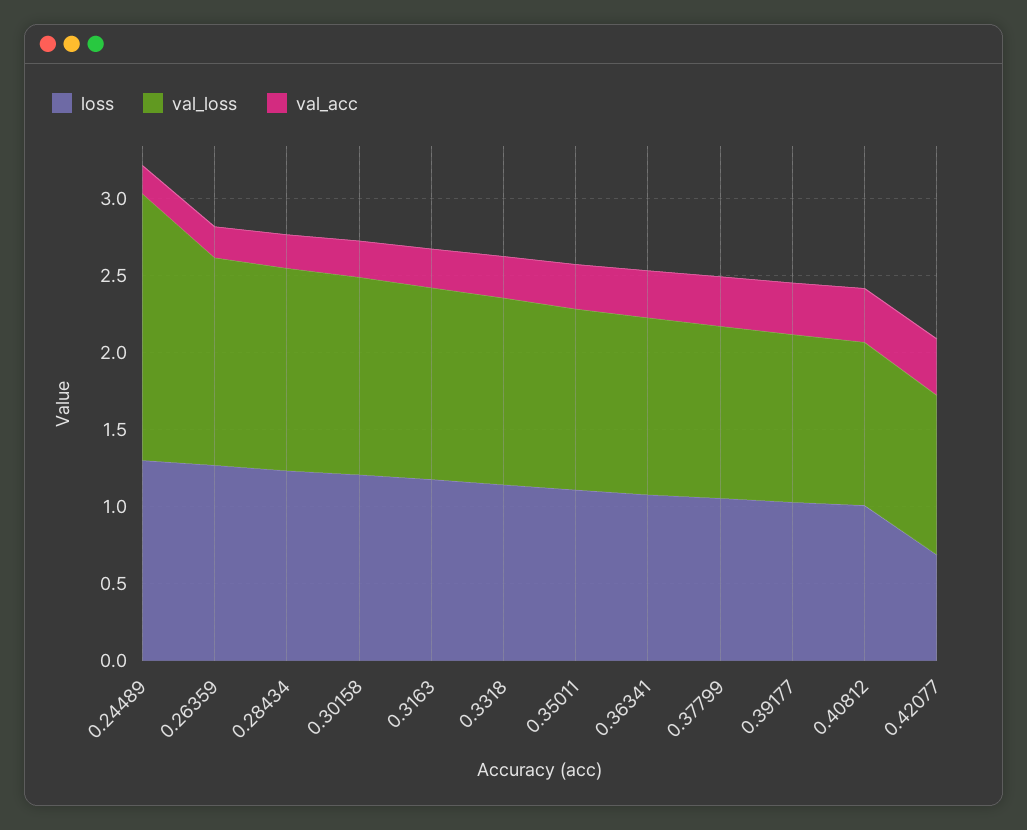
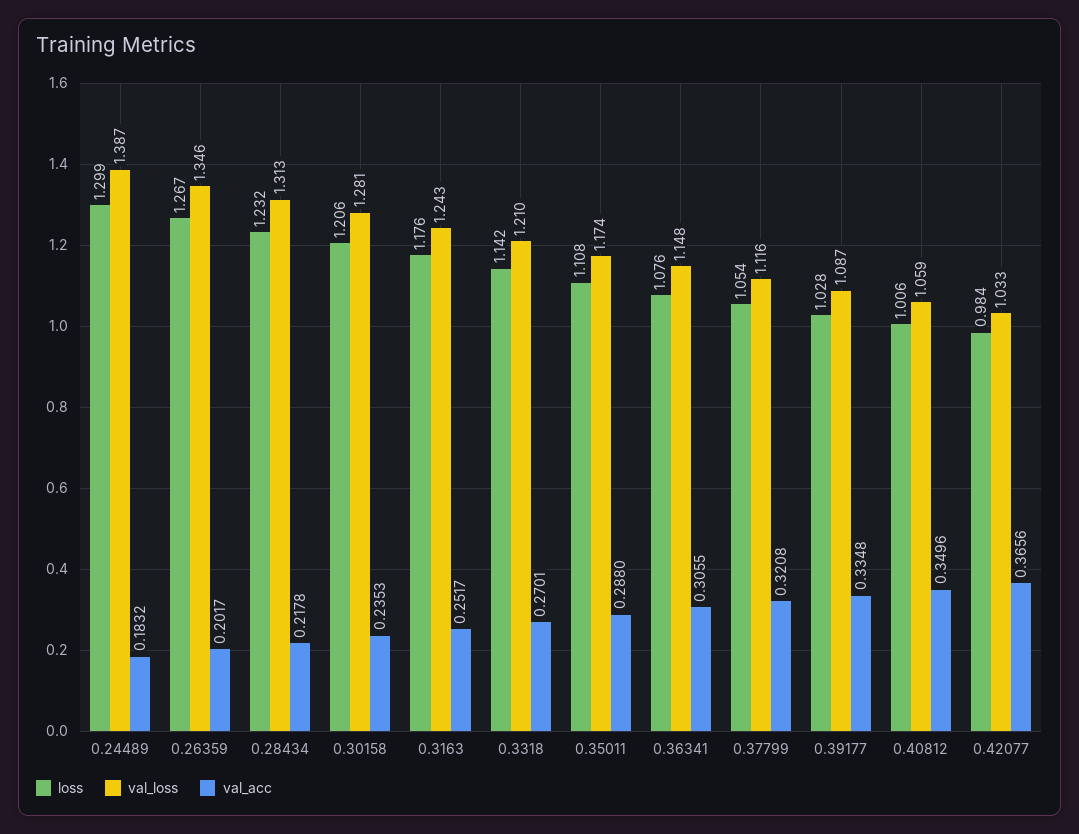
  {
    "loss": {
      "0.24489": 1.299,
      "0.26359": 1.267,
      "0.28434": 1.232,
      "0.30158": 1.206,
      "0.3163": 1.176,
      "0.3318": 1.142,
      "0.35011": 1.108,
      "0.36341": 1.076,
      "0.37799": 1.054,
      "0.39177": 1.028,
      "0.40812": 1.006,
-     "0.42077": 0.7
+     "0.42077": 0.984
    },
    "val_loss": {
-     "0.24489": 1.7,
+     "0.24489": 1.387,
      "0.26359": 1.346,
      "0.28434": 1.313,
      "0.30158": 1.281,
      "0.3163": 1.243,
      "0.3318": 1.21,
      "0.35011": 1.174,
      "0.36341": 1.148,
      "0.37799": 1.116,
      "0.39177": 1.087,
      "0.40812": 1.059,
      "0.42077": 1.033
    },
    "val_acc": {
      "0.24489": 0.1832,
      "0.26359": 0.2017,
      "0.28434": 0.2178,
      "0.30158": 0.2353,
      "0.3163": 0.2517,
      "0.3318": 0.2701,
      "0.35011": 0.288,
      "0.36341": 0.3055,
      "0.37799": 0.3208,
      "0.39177": 0.3348,
      "0.40812": 0.3496,
      "0.42077": 0.3656
    }
  }

